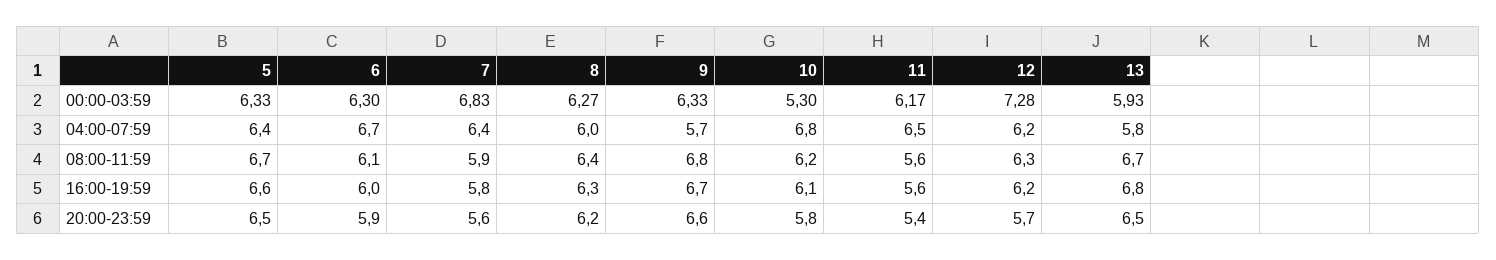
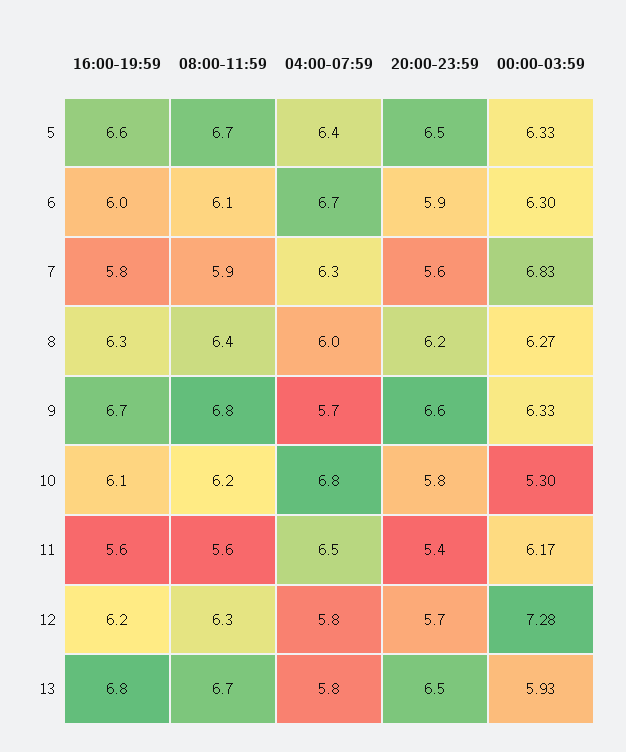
  {
    "5": {
      "00:00-03:59": 6.33,
      "04:00-07:59": 6.4,
      "08:00-11:59": 6.7,
      "16:00-19:59": 6.6,
      "20:00-23:59": 6.5
    },
    "6": {
      "00:00-03:59": 6.3,
      "04:00-07:59": 6.7,
      "08:00-11:59": 6.1,
      "16:00-19:59": 6,
      "20:00-23:59": 5.9
    },
    "7": {
      "00:00-03:59": 6.83,
-     "04:00-07:59": 6.4,
+     "04:00-07:59": 6.3,
      "08:00-11:59": 5.9,
      "16:00-19:59": 5.8,
      "20:00-23:59": 5.6
    },
    "8": {
      "00:00-03:59": 6.27,
      "04:00-07:59": 6,
      "08:00-11:59": 6.4,
      "16:00-19:59": 6.3,
      "20:00-23:59": 6.2
    },
    "9": {
      "00:00-03:59": 6.33,
      "04:00-07:59": 5.7,
      "08:00-11:59": 6.8,
      "16:00-19:59": 6.7,
      "20:00-23:59": 6.6
    },
    "10": {
      "00:00-03:59": 5.3,
      "04:00-07:59": 6.8,
      "08:00-11:59": 6.2,
      "16:00-19:59": 6.1,
      "20:00-23:59": 5.8
    },
    "11": {
      "00:00-03:59": 6.17,
      "04:00-07:59": 6.5,
      "08:00-11:59": 5.6,
      "16:00-19:59": 5.6,
      "20:00-23:59": 5.4
    },
    "12": {
      "00:00-03:59": 7.28,
-     "04:00-07:59": 6.2,
+     "04:00-07:59": 5.8,
      "08:00-11:59": 6.3,
      "16:00-19:59": 6.2,
      "20:00-23:59": 5.7
    },
    "13": {
      "00:00-03:59": 5.93,
      "04:00-07:59": 5.8,
      "08:00-11:59": 6.7,
      "16:00-19:59": 6.8,
      "20:00-23:59": 6.5
    }
  }

